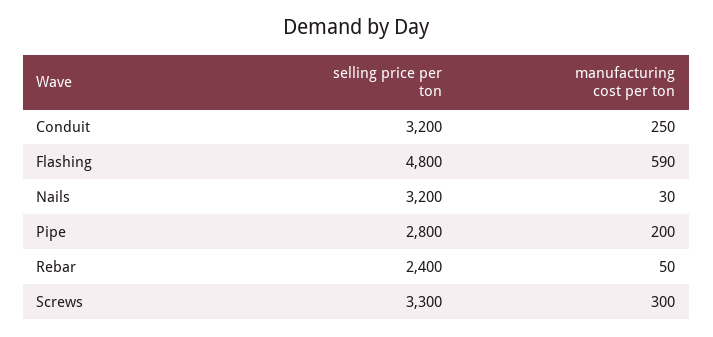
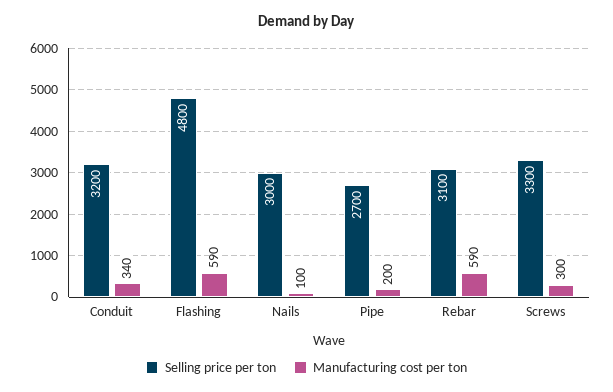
  {
    "selling price per ton": {
      "Conduit": 3200,
      "Flashing": 4800,
-     "Nails": 3200,
+     "Nails": 3000,
-     "Pipe": 2800,
+     "Pipe": 2700,
-     "Rebar": 2400,
+     "Rebar": 3100,
      "Screws": 3300
    },
    "manufacturing cost per ton": {
-     "Conduit": 250,
+     "Conduit": 340,
      "Flashing": 590,
-     "Nails": 30,
+     "Nails": 100,
      "Pipe": 200,
-     "Rebar": 50,
+     "Rebar": 590,
      "Screws": 300
    }
  }

